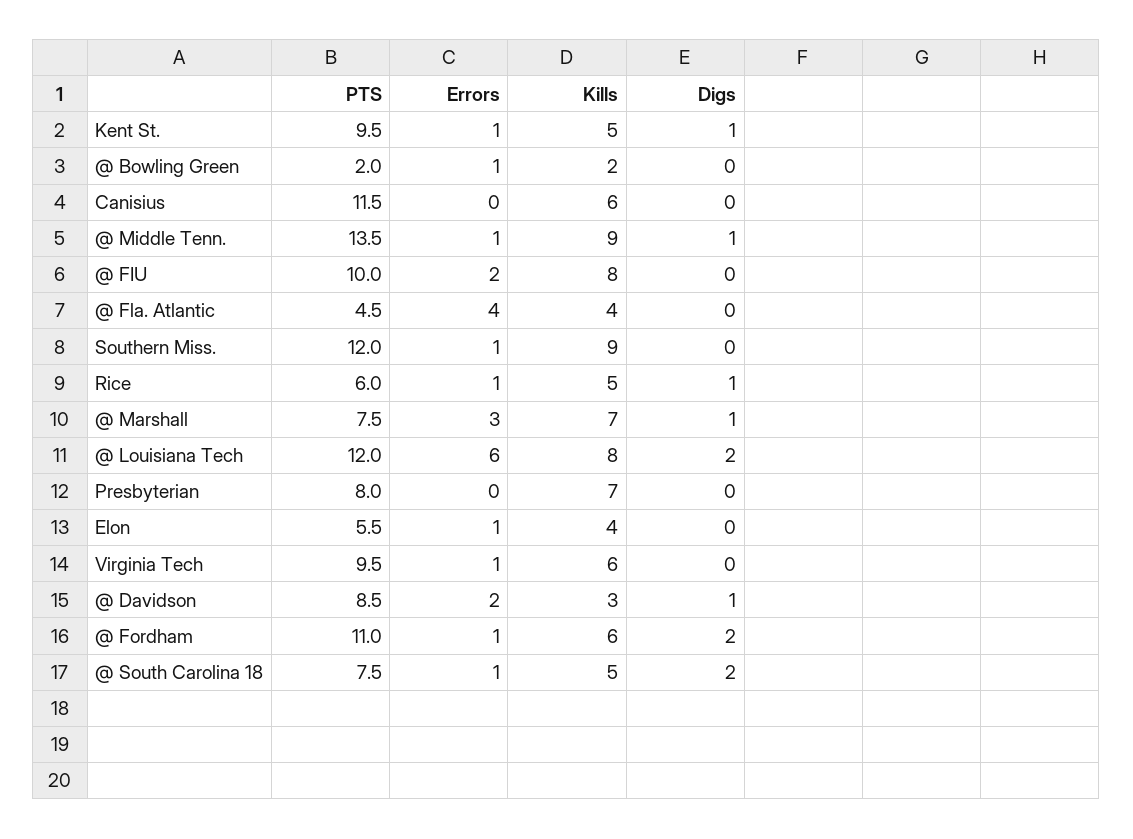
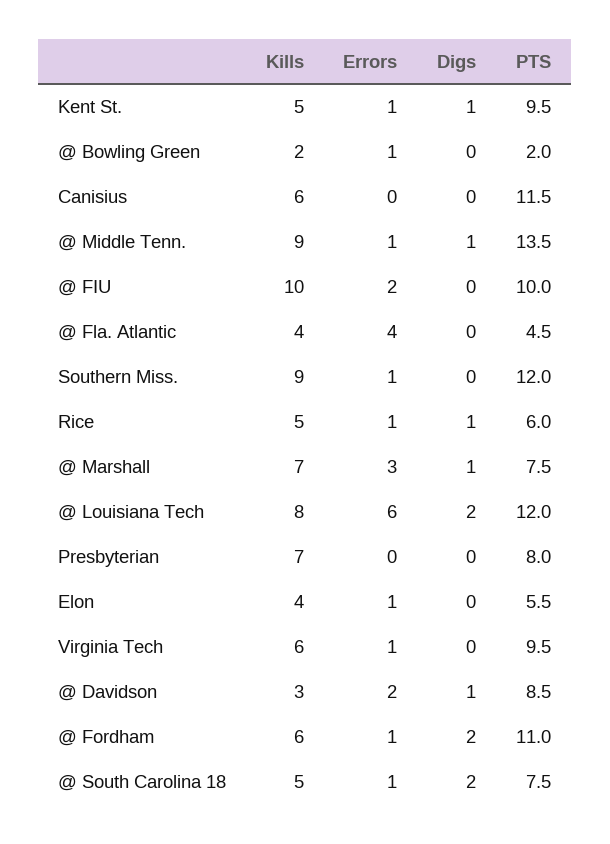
  {
    "PTS": {
      "Kent St.": 9.5,
      "@ Bowling Green": 2,
      "Canisius": 11.5,
      "@ Middle Tenn.": 13.5,
      "@ FIU": 10,
      "@ Fla. Atlantic": 4.5,
      "Southern Miss.": 12,
      "Rice": 6,
      "@ Marshall": 7.5,
      "@ Louisiana Tech": 12,
      "Presbyterian": 8,
      "Elon": 5.5,
      "Virginia Tech": 9.5,
      "@ Davidson": 8.5,
      "@ Fordham": 11,
      "@ South Carolina 18": 7.5
    },
    "Errors": {
      "Kent St.": 1,
      "@ Bowling Green": 1,
      "Canisius": 0,
      "@ Middle Tenn.": 1,
      "@ FIU": 2,
      "@ Fla. Atlantic": 4,
      "Southern Miss.": 1,
      "Rice": 1,
      "@ Marshall": 3,
      "@ Louisiana Tech": 6,
      "Presbyterian": 0,
      "Elon": 1,
      "Virginia Tech": 1,
      "@ Davidson": 2,
      "@ Fordham": 1,
      "@ South Carolina 18": 1
    },
    "Kills": {
      "Kent St.": 5,
      "@ Bowling Green": 2,
      "Canisius": 6,
      "@ Middle Tenn.": 9,
-     "@ FIU": 8,
+     "@ FIU": 10,
      "@ Fla. Atlantic": 4,
      "Southern Miss.": 9,
      "Rice": 5,
      "@ Marshall": 7,
      "@ Louisiana Tech": 8,
      "Presbyterian": 7,
      "Elon": 4,
      "Virginia Tech": 6,
      "@ Davidson": 3,
      "@ Fordham": 6,
      "@ South Carolina 18": 5
    },
    "Digs": {
      "Kent St.": 1,
      "@ Bowling Green": 0,
      "Canisius": 0,
      "@ Middle Tenn.": 1,
      "@ FIU": 0,
      "@ Fla. Atlantic": 0,
      "Southern Miss.": 0,
      "Rice": 1,
      "@ Marshall": 1,
      "@ Louisiana Tech": 2,
      "Presbyterian": 0,
      "Elon": 0,
      "Virginia Tech": 0,
      "@ Davidson": 1,
      "@ Fordham": 2,
      "@ South Carolina 18": 2
    }
  }

